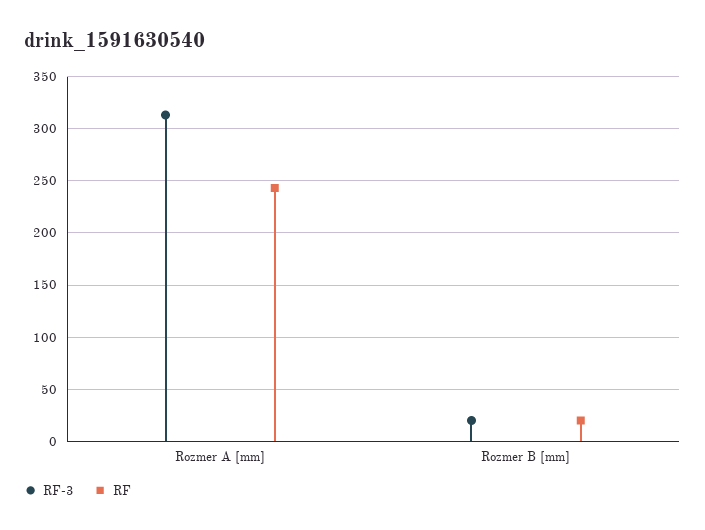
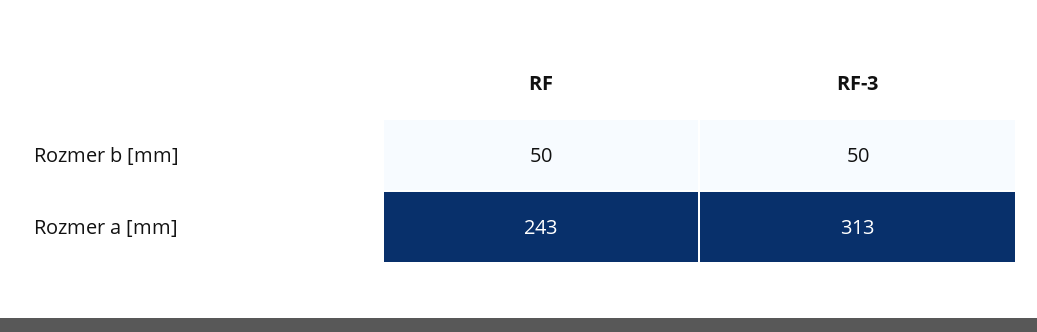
  {
    "RF-3": {
      "Rozmer A [mm]": 313,
-     "Rozmer B [mm]": 20
+     "Rozmer B [mm]": 50
    },
    "RF": {
      "Rozmer A [mm]": 243,
-     "Rozmer B [mm]": 20
+     "Rozmer B [mm]": 50
    }
  }

